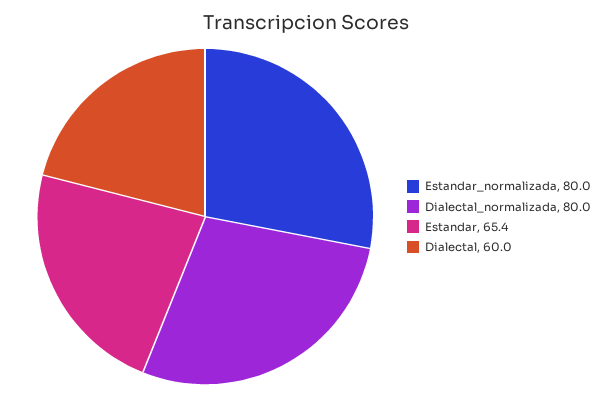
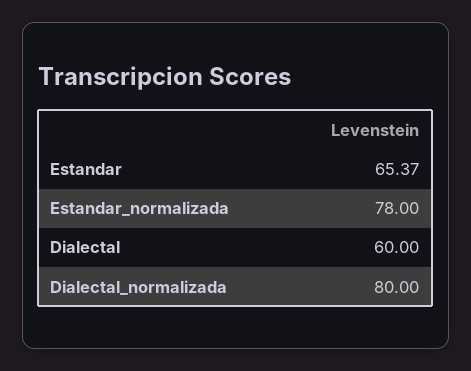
  {
-   "Estandar_normalizada": 80,
+   "Estandar_normalizada": 78,
    "Dialectal_normalizada": 80,
    "Estandar": 65.37,
    "Dialectal": 60
  }

